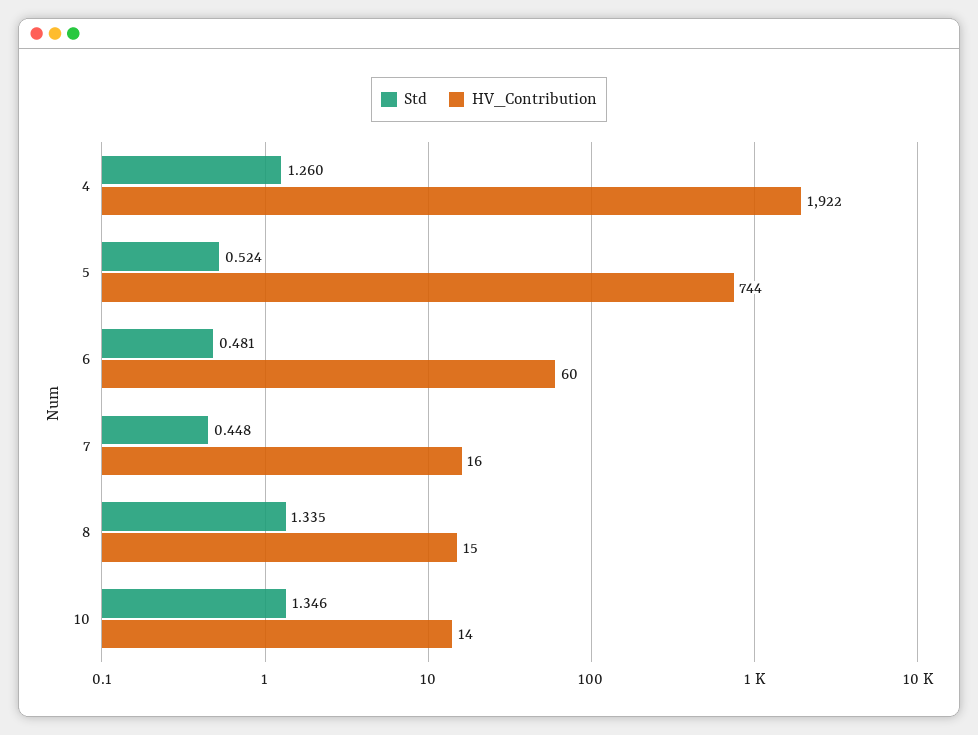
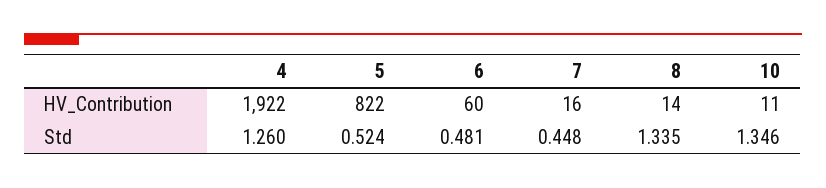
  {
    "Std": {
      "4": 1.26,
      "5": 0.524,
      "6": 0.481,
      "7": 0.448,
      "8": 1.335,
      "10": 1.346
    },
    "HV_Contribution": {
      "4": 1922,
-     "5": 744,
+     "5": 822,
      "6": 60,
      "7": 16,
-     "8": 15,
+     "8": 14,
-     "10": 14
+     "10": 11
    }
  }

